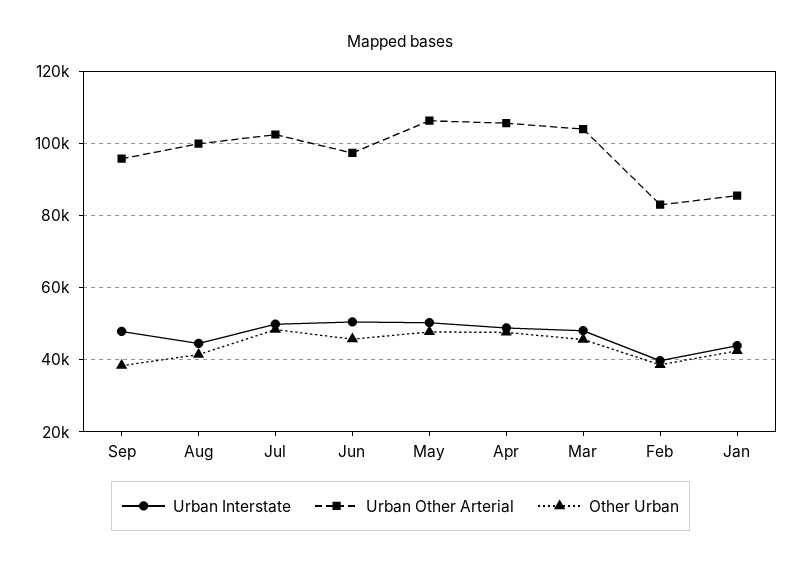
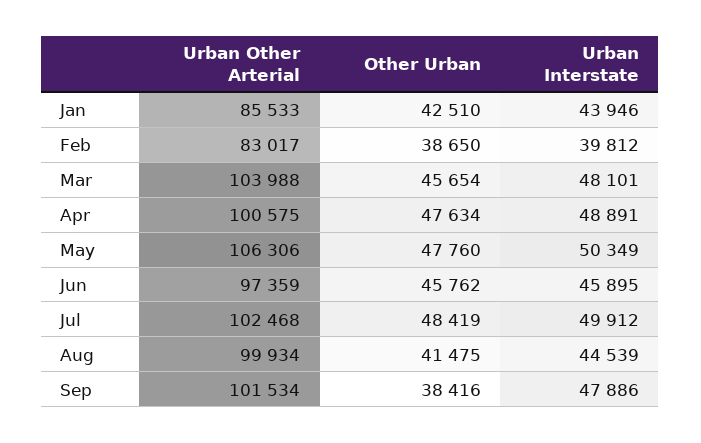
  {
    "Urban Interstate": {
      "Sep": 47886,
      "Aug": 44539,
      "Jul": 49912,
-     "Jun": 50000,
+     "Jun": 45895,
      "May": 50349,
      "Apr": 48891,
      "Mar": 48101,
      "Feb": 39812,
      "Jan": 43946
    },
    "Urban Other Arterial": {
-     "Sep": 96000,
+     "Sep": 101534,
      "Aug": 99934,
      "Jul": 102468,
      "Jun": 97359,
      "May": 106306,
-     "Apr": 106000,
+     "Apr": 100575,
      "Mar": 103988,
      "Feb": 83017,
      "Jan": 85533
    },
    "Other Urban": {
      "Sep": 38416,
      "Aug": 41475,
      "Jul": 48419,
      "Jun": 45762,
      "May": 47760,
      "Apr": 47634,
      "Mar": 45654,
      "Feb": 38650,
      "Jan": 42510
    }
  }

